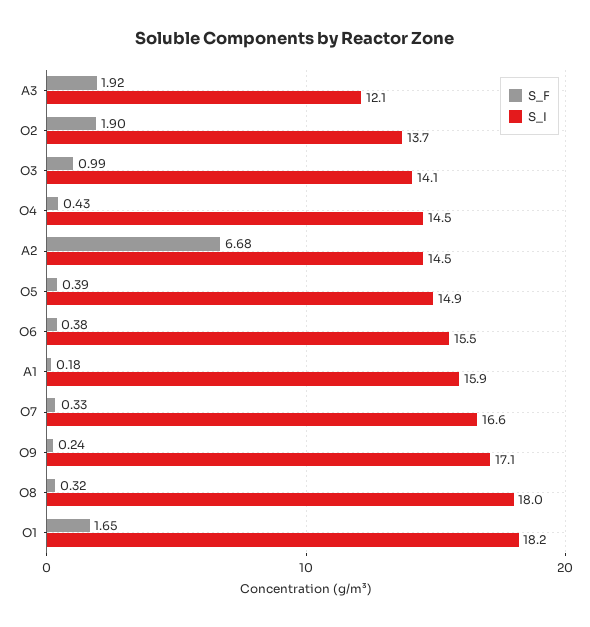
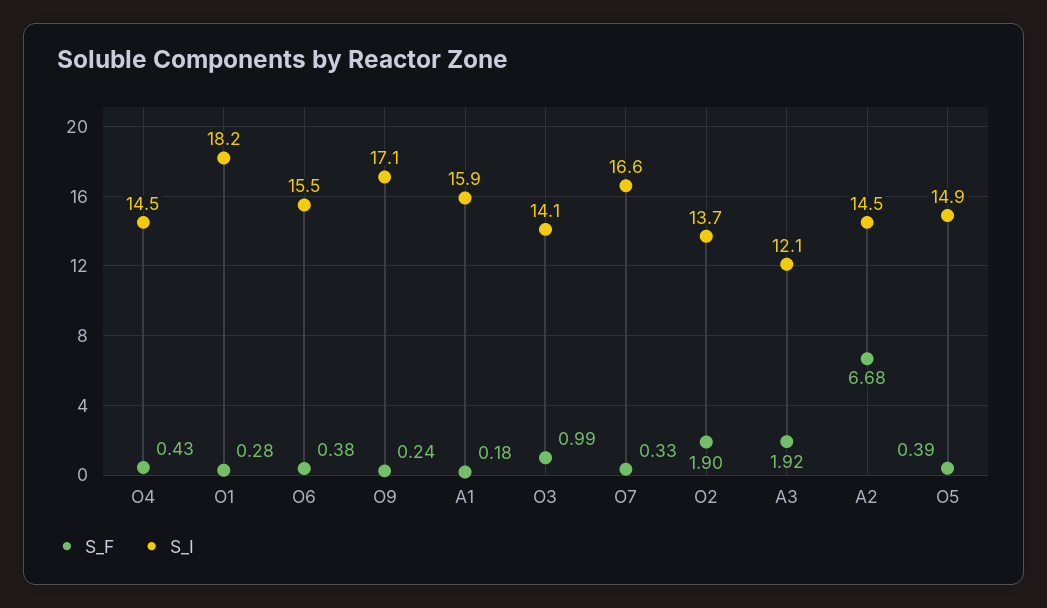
  {
    "S_F": {
      "A3": 1.92,
      "O2": 1.9,
      "O3": 0.99,
      "O4": 0.43,
      "A2": 6.68,
      "O5": 0.39,
      "O6": 0.38,
      "A1": 0.18,
      "O7": 0.33,
      "O9": 0.24,
-     "O8": 0.32,
-     "O1": 1.65
+     "O1": 0.28
    },
    "S_I": {
      "A3": 12.1,
      "O2": 13.7,
      "O3": 14.1,
      "O4": 14.5,
      "A2": 14.5,
      "O5": 14.9,
      "O6": 15.5,
      "A1": 15.9,
      "O7": 16.6,
      "O9": 17.1,
-     "O8": 18,
      "O1": 18.2
    }
  }

